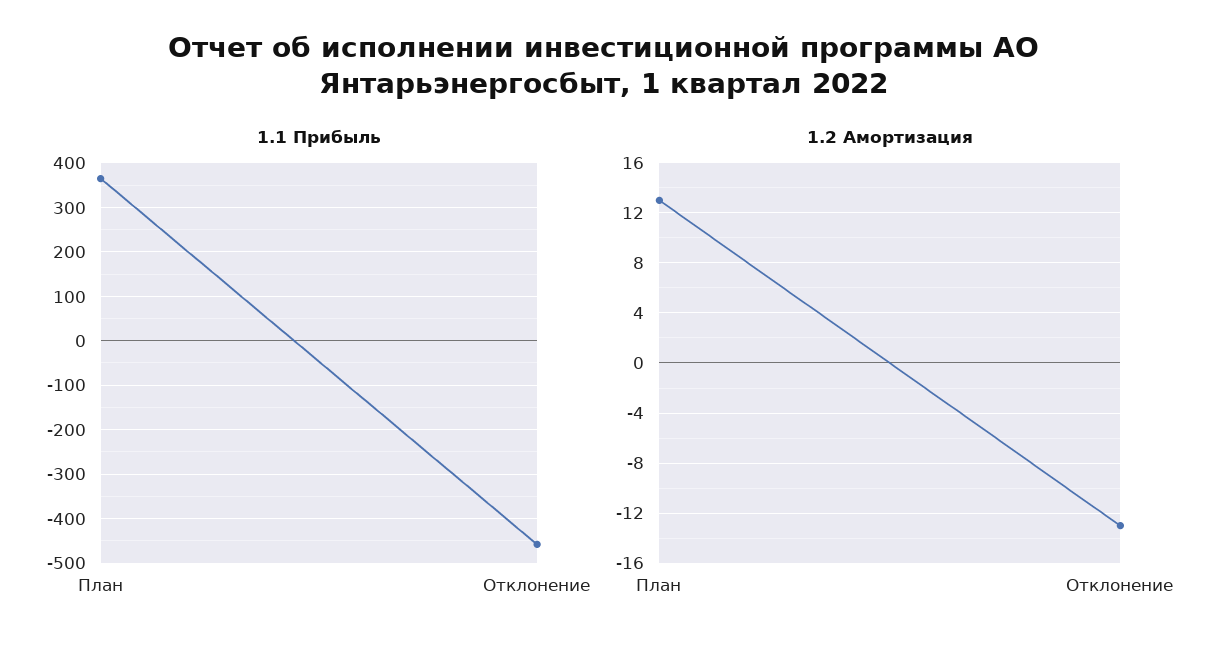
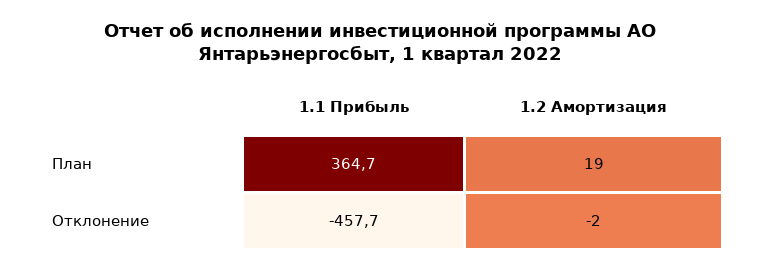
  {
    "1.1 Прибыль": {
      "План": 364.7,
      "Отклонение": -457.7
    },
    "1.2 Амортизация": {
-     "План": 13,
+     "План": 19,
-     "Отклонение": -13
+     "Отклонение": -2
    }
  }

